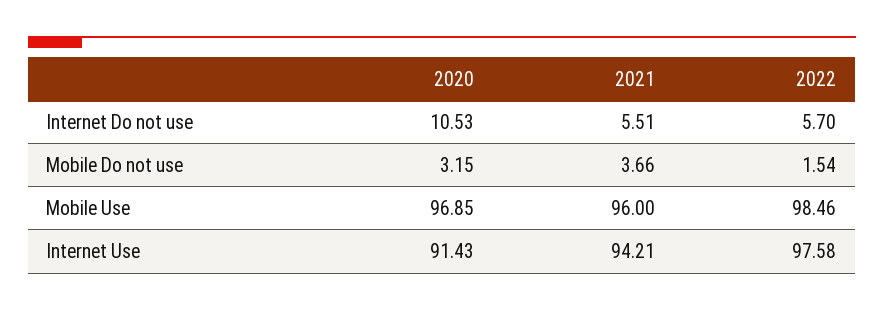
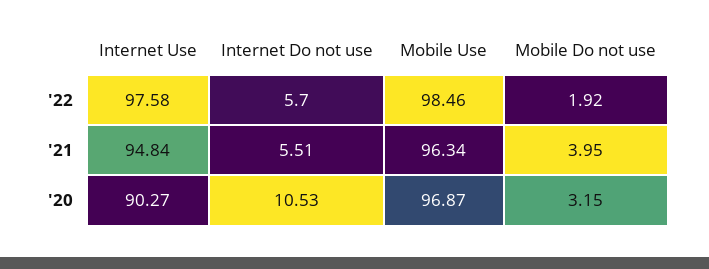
  {
    "2020": {
      "Internet Do not use": 10.53,
      "Mobile Do not use": 3.15,
-     "Mobile Use": 96.85,
+     "Mobile Use": 96.87,
-     "Internet Use": 91.43
+     "Internet Use": 90.27
    },
    "2021": {
      "Internet Do not use": 5.51,
-     "Mobile Do not use": 3.66,
+     "Mobile Do not use": 3.95,
-     "Mobile Use": 96,
+     "Mobile Use": 96.34,
-     "Internet Use": 94.21
+     "Internet Use": 94.84
    },
    "2022": {
      "Internet Do not use": 5.7,
-     "Mobile Do not use": 1.54,
+     "Mobile Do not use": 1.92,
      "Mobile Use": 98.46,
      "Internet Use": 97.58
    }
  }

